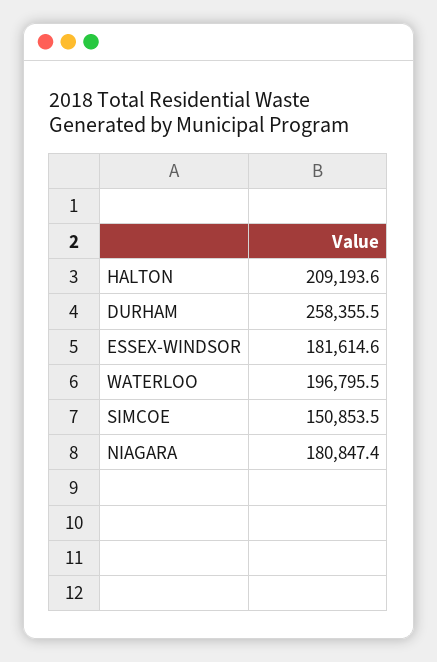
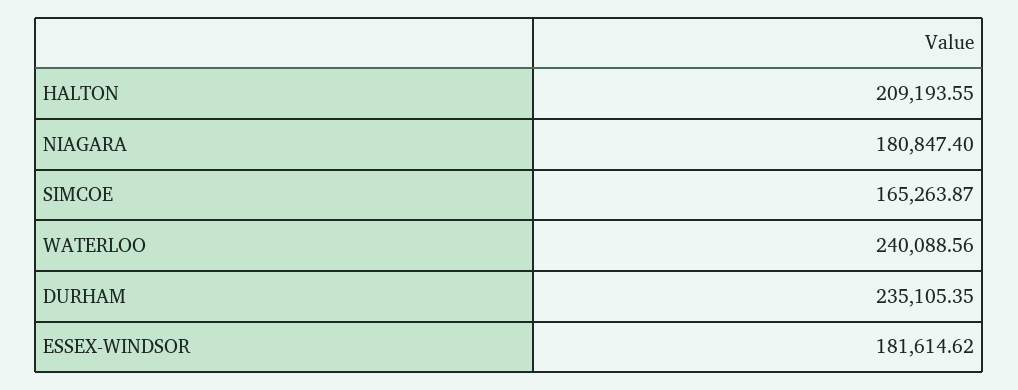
  {
    "HALTON": 209193.55,
-   "DURHAM": 258355.5,
+   "DURHAM": 235105.35,
    "ESSEX-WINDSOR": 181614.62,
-   "WATERLOO": 196795.5,
+   "WATERLOO": 240088.56,
-   "SIMCOE": 150853.5,
+   "SIMCOE": 165263.87,
    "NIAGARA": 180847.4
  }

